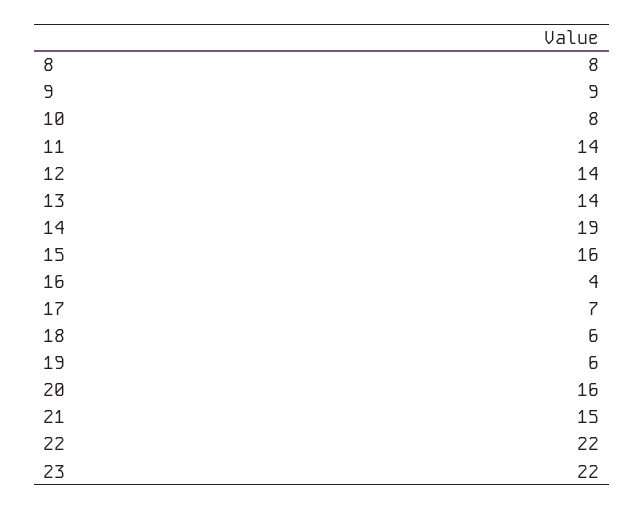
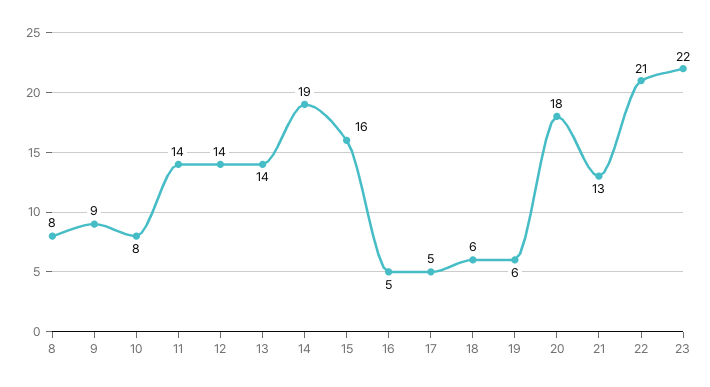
  {
    "8": 8,
    "9": 9,
    "10": 8,
    "11": 14,
    "12": 14,
    "13": 14,
    "14": 19,
    "15": 16,
-   "16": 4,
+   "16": 5,
-   "17": 7,
+   "17": 5,
    "18": 6,
    "19": 6,
-   "20": 16,
+   "20": 18,
-   "21": 15,
+   "21": 13,
-   "22": 22,
+   "22": 21,
    "23": 22
  }

